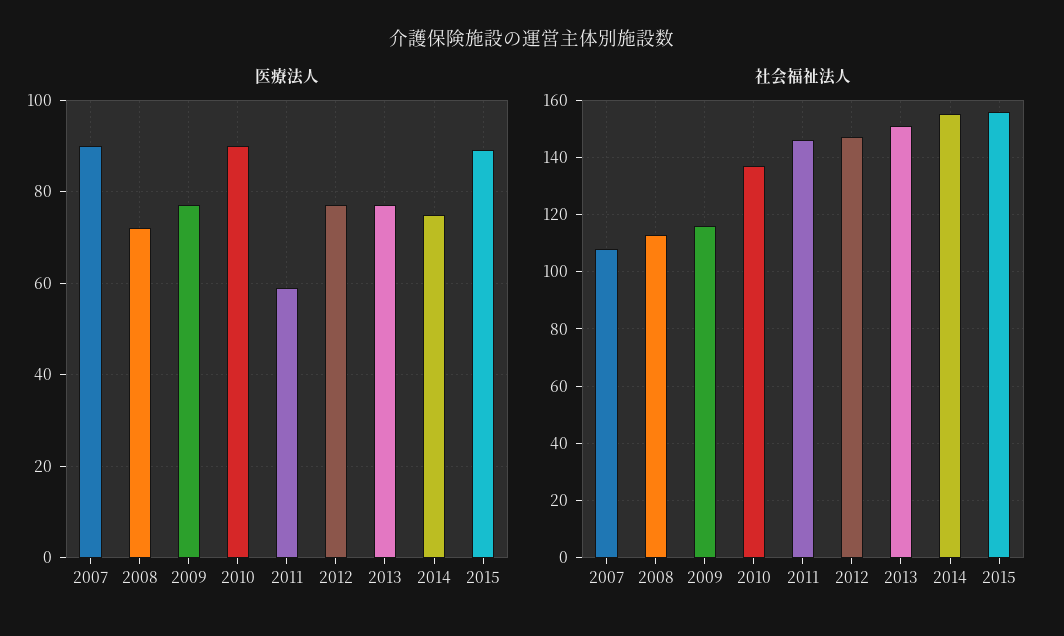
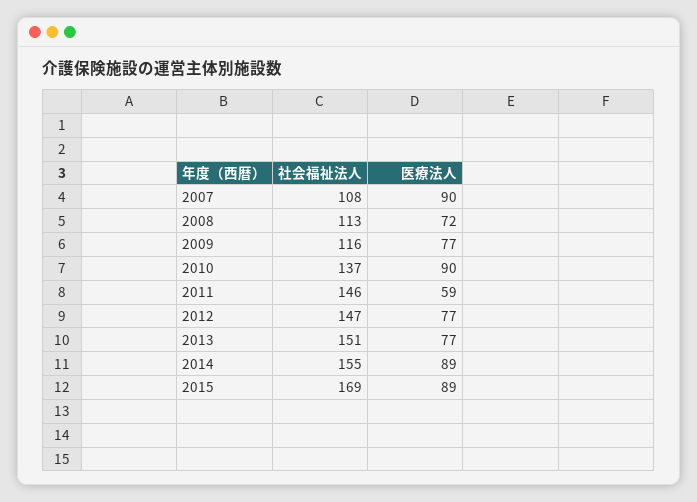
  {
    "医療法人": {
      "2007": 90,
      "2008": 72,
      "2009": 77,
      "2010": 90,
      "2011": 59,
      "2012": 77,
      "2013": 77,
-     "2014": 75,
+     "2014": 89,
      "2015": 89
    },
    "社会福祉法人": {
      "2007": 108,
      "2008": 113,
      "2009": 116,
      "2010": 137,
      "2011": 146,
      "2012": 147,
      "2013": 151,
      "2014": 155,
-     "2015": 155
+     "2015": 169
    }
  }

